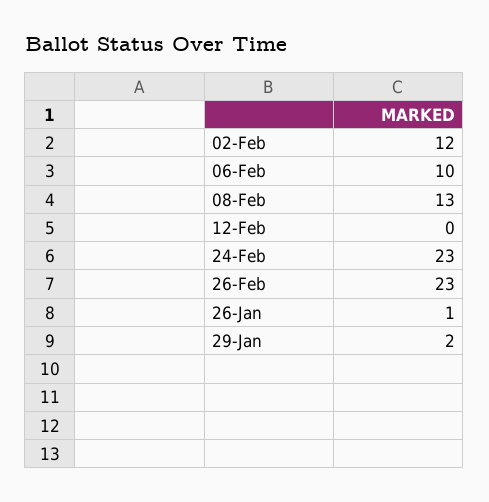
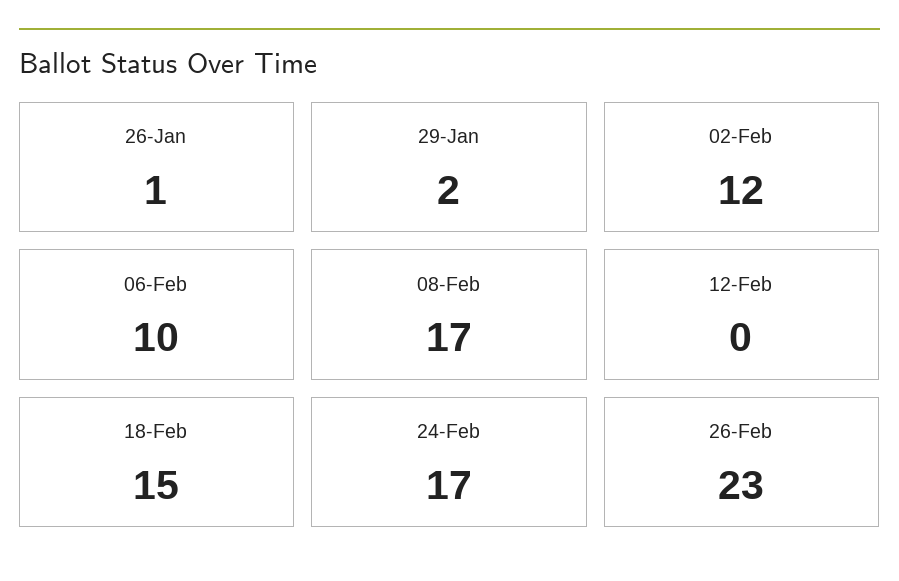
  {
    "02-Feb": 12,
    "06-Feb": 10,
-   "08-Feb": 13,
+   "08-Feb": 17,
    "12-Feb": 0,
-   "24-Feb": 23,
+   "24-Feb": 17,
    "26-Feb": 23,
    "26-Jan": 1,
-   "29-Jan": 2
+   "29-Jan": 2,
+   "18-Feb": 15
  }

